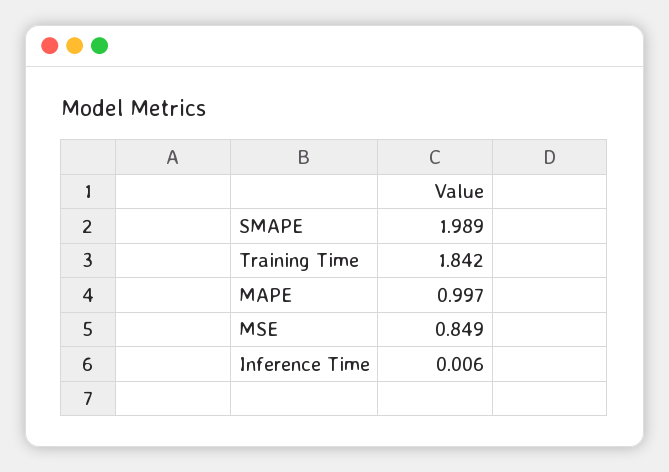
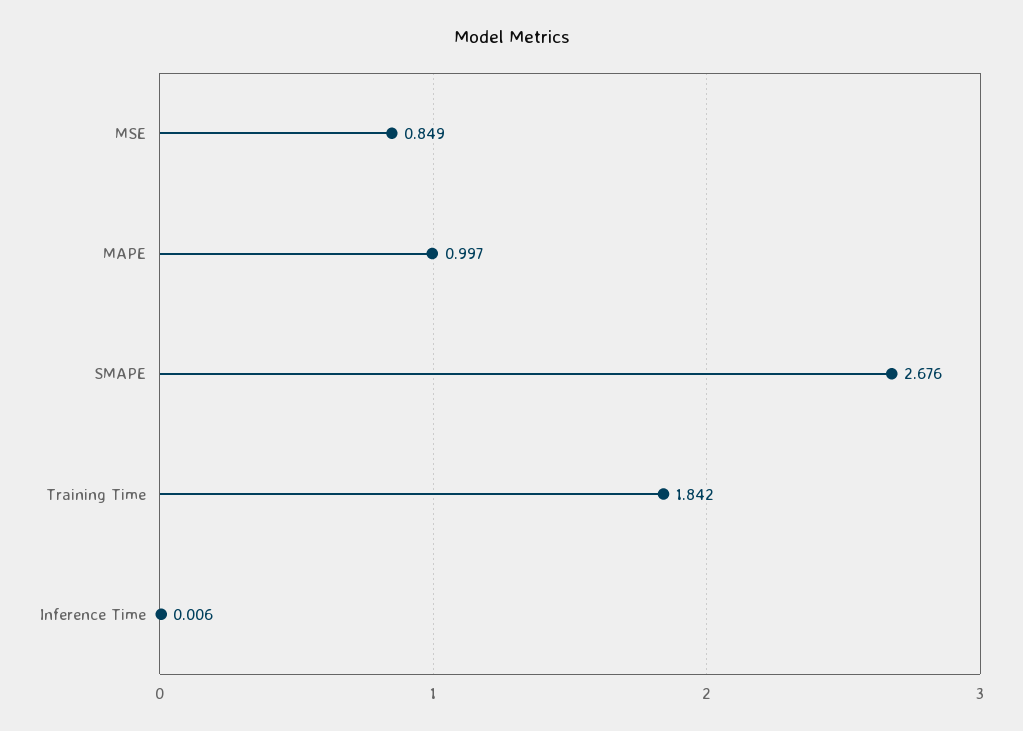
  {
-   "SMAPE": 1.989,
+   "SMAPE": 2.676,
    "Training Time": 1.842,
    "MAPE": 0.997,
    "MSE": 0.849,
    "Inference Time": 0.006
  }

